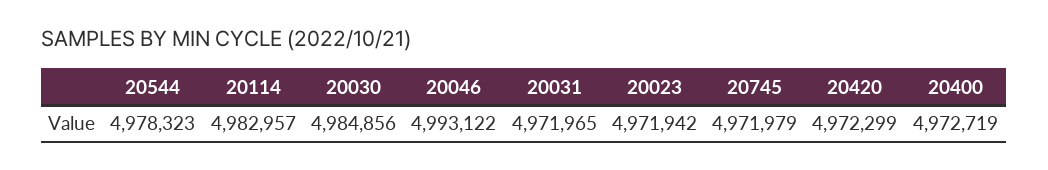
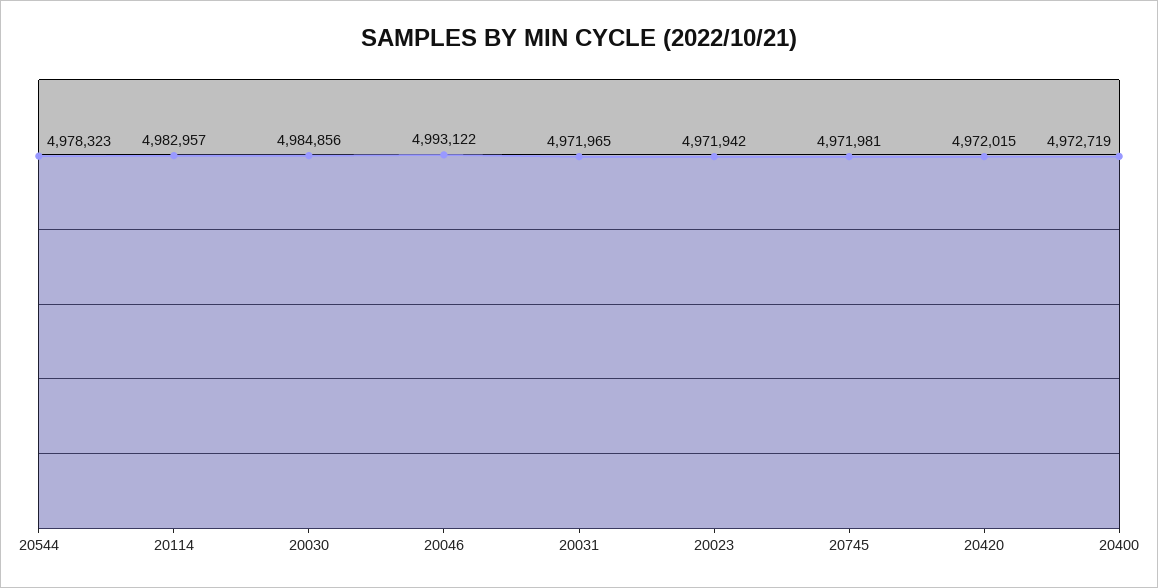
  {
    "20544": 4978323,
    "20114": 4982957,
    "20030": 4984856,
    "20046": 4993122,
    "20031": 4971965,
    "20023": 4971942,
-   "20745": 4971979,
+   "20745": 4971981,
-   "20420": 4972299,
+   "20420": 4972015,
    "20400": 4972719
  }

